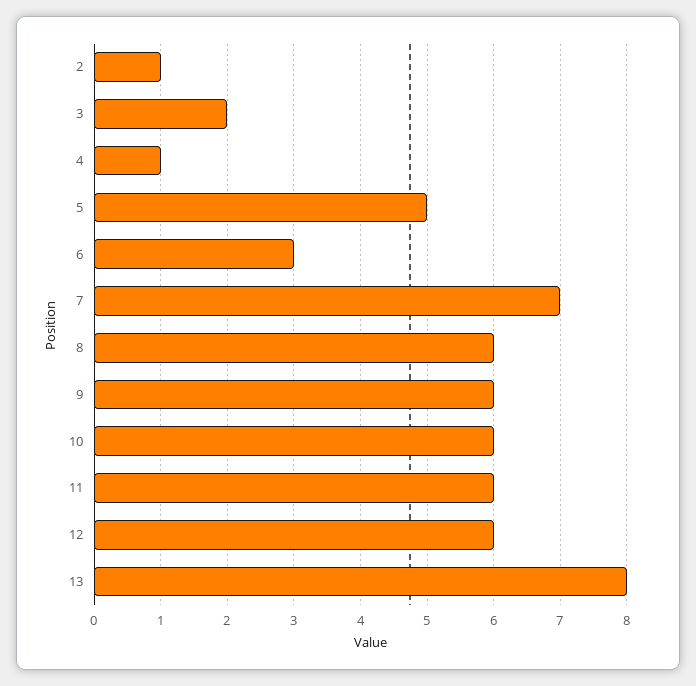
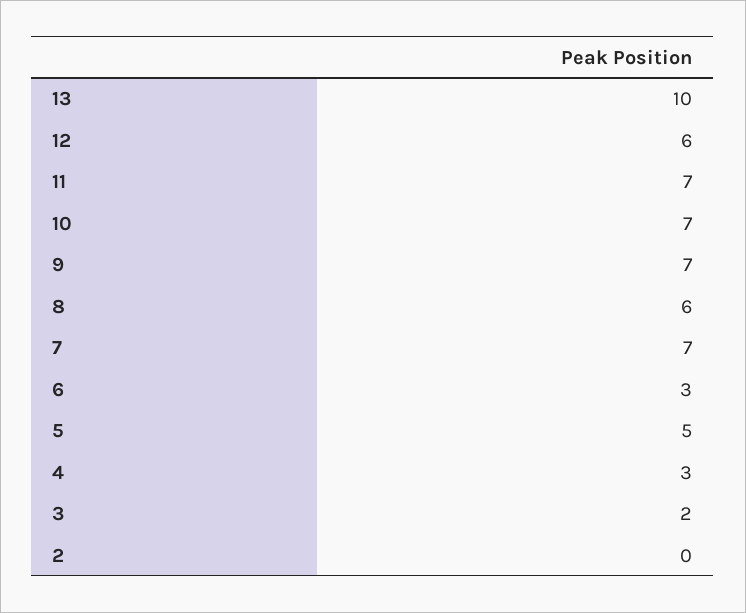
  {
-   "2": 1,
+   "2": 0,
    "3": 2,
-   "4": 1,
+   "4": 3,
    "5": 5,
    "6": 3,
    "7": 7,
    "8": 6,
-   "9": 6,
+   "9": 7,
-   "10": 6,
+   "10": 7,
-   "11": 6,
+   "11": 7,
    "12": 6,
-   "13": 8
+   "13": 10
  }

